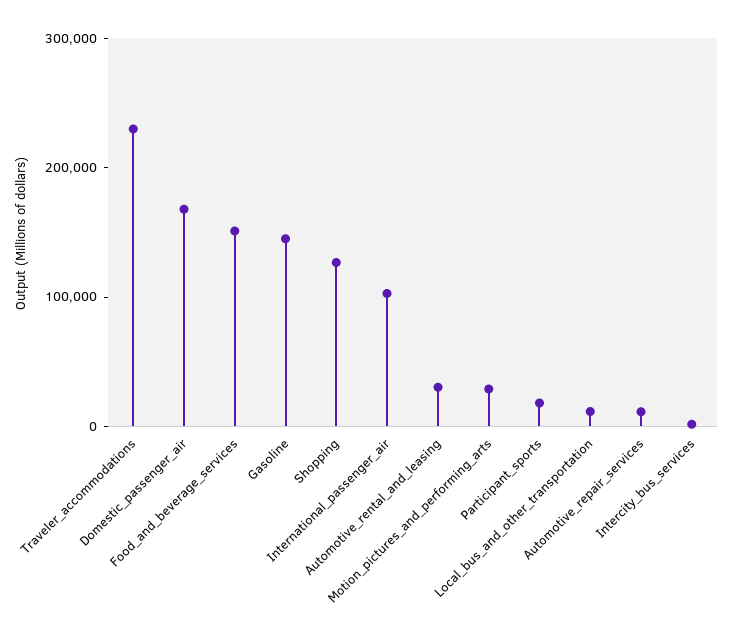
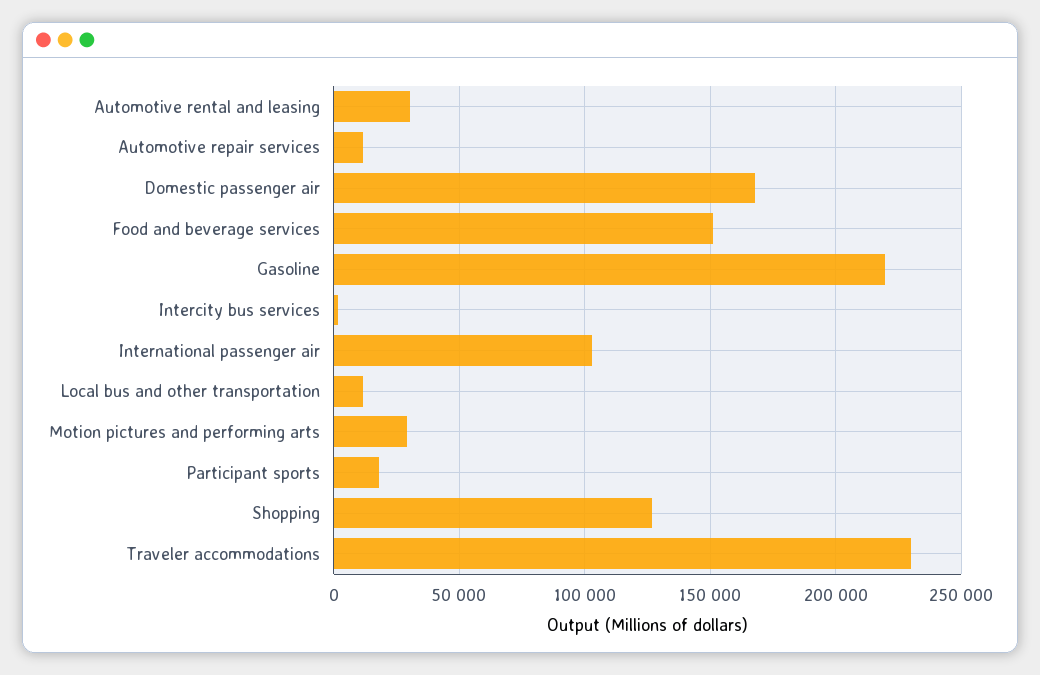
  {
    "Traveler_accommodations": 230000,
    "Domestic_passenger_air": 170000,
    "Food_and_beverage_services": 150000,
-   "Gasoline": 140000,
+   "Gasoline": 220000,
    "Shopping": 125000,
    "International_passenger_air": 105000,
    "Automotive_rental_and_leasing": 30000,
    "Motion_pictures_and_performing_arts": 30000,
    "Participant_sports": 20000,
    "Local_bus_and_other_transportation": 10000,
    "Automotive_repair_services": 10000,
    "Intercity_bus_services": 0
  }

